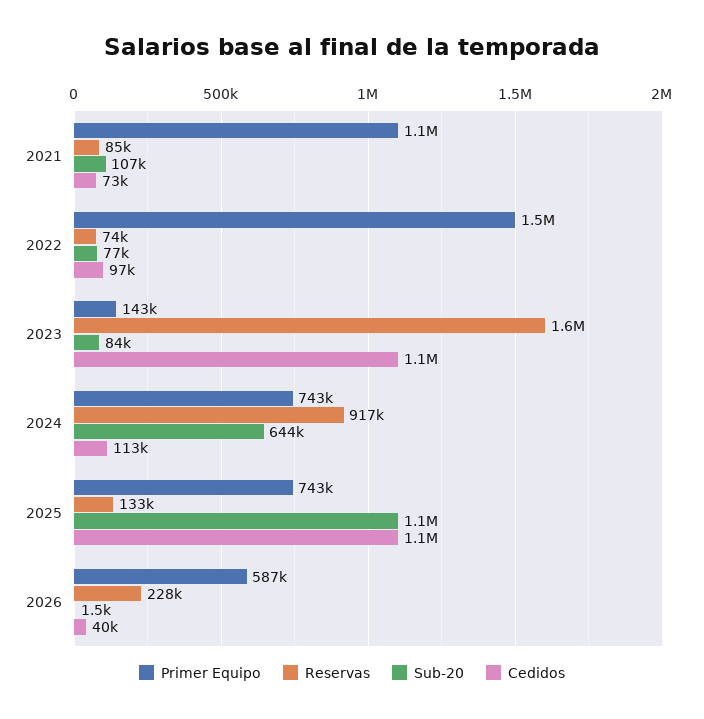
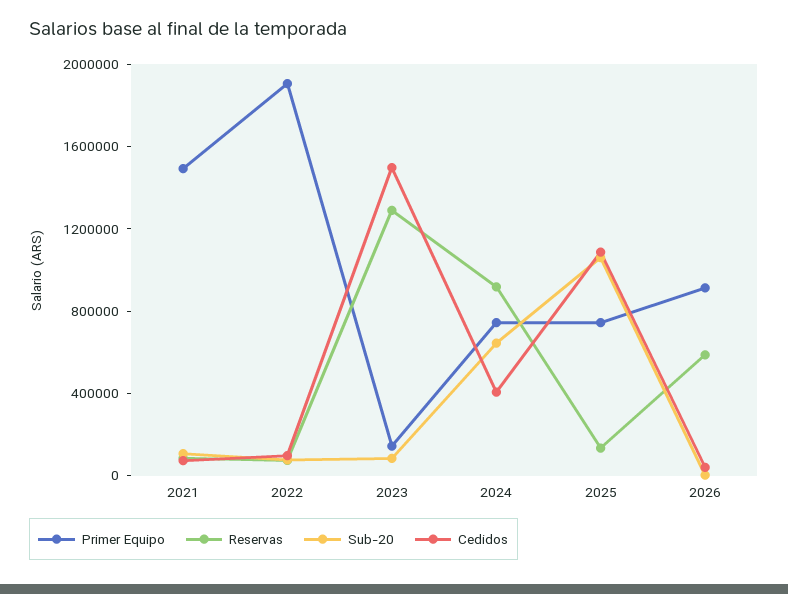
  {
    "Primer Equipo": {
-     "2021": 1100000,
+     "2021": 1500000,
-     "2022": 1500000,
+     "2022": 1900000,
      "2023": 143000,
      "2024": 743000,
      "2025": 743000,
-     "2026": 587000
+     "2026": 900000
    },
    "Reservas": {
      "2021": 85000,
      "2022": 74000,
-     "2023": 1600000,
+     "2023": 1300000,
      "2024": 917000,
      "2025": 133000,
-     "2026": 228000
+     "2026": 600000
    },
    "Sub-20": {
      "2021": 107000,
      "2022": 77000,
      "2023": 84000,
      "2024": 644000,
      "2025": 1100000,
      "2026": 1500
    },
    "Cedidos": {
      "2021": 73000,
      "2022": 97000,
-     "2023": 1100000,
+     "2023": 1500000,
-     "2024": 113000,
+     "2024": 400000,
      "2025": 1100000,
      "2026": 40000
    }
  }

